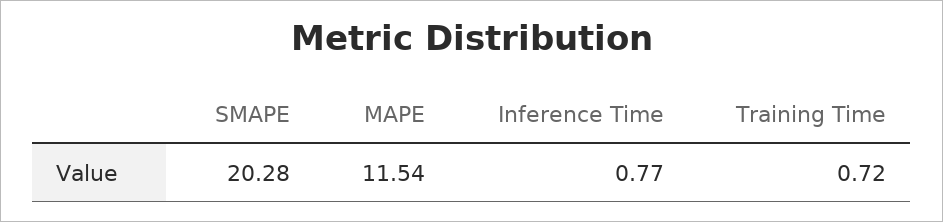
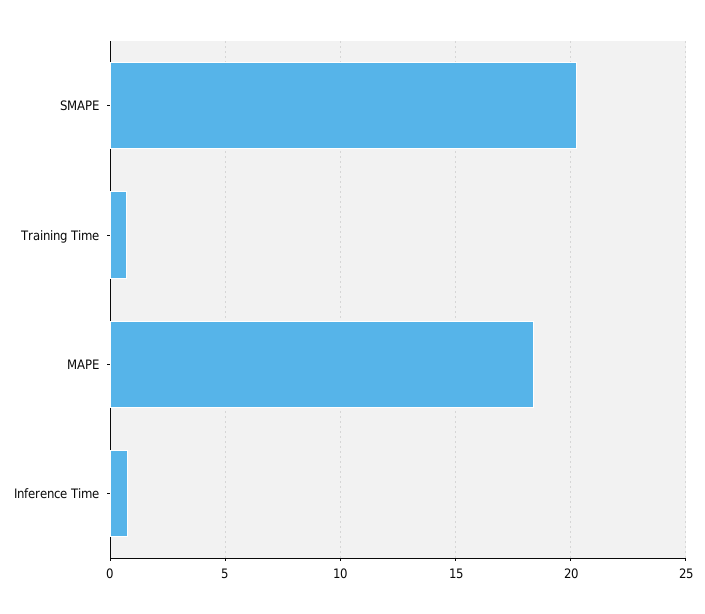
  {
    "SMAPE": 20.28,
-   "MAPE": 11.54,
+   "MAPE": 18.5,
    "Inference Time": 0.77,
    "Training Time": 0.72
  }

